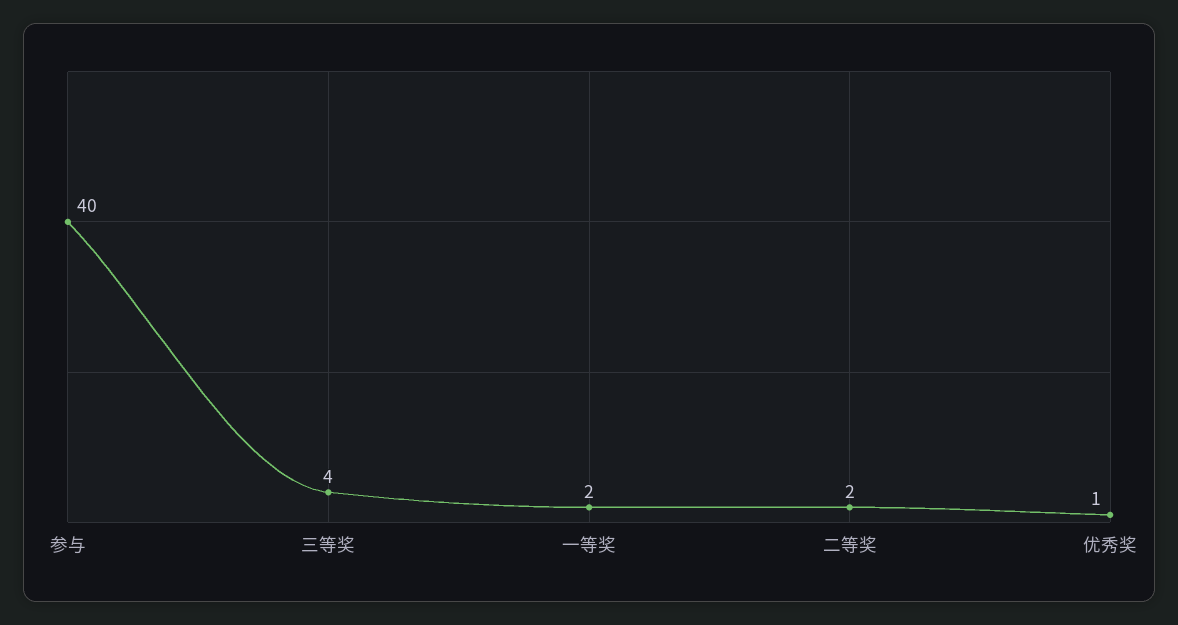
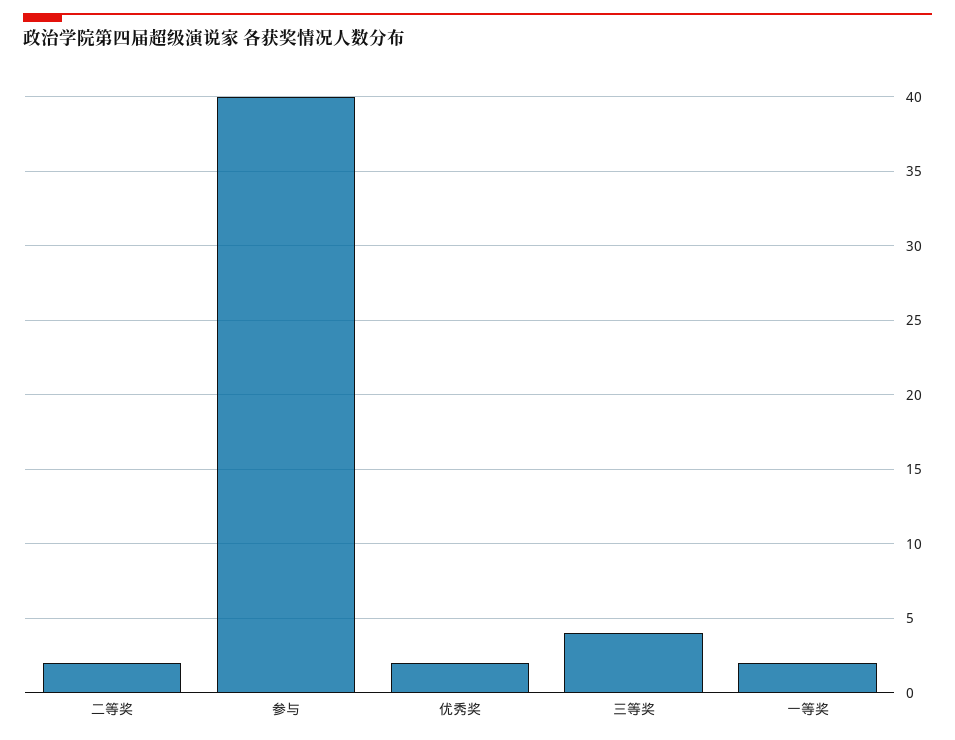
  {
    "参与": 40,
    "三等奖": 4,
    "一等奖": 2,
    "二等奖": 2,
-   "优秀奖": 1
+   "优秀奖": 2
  }

